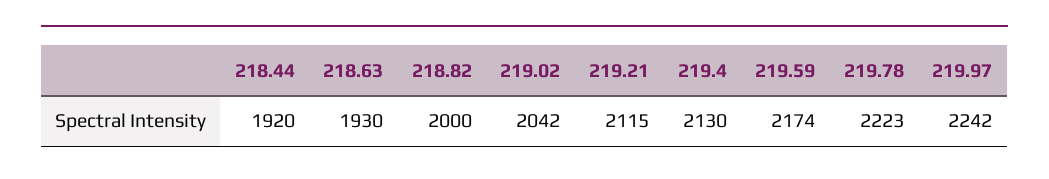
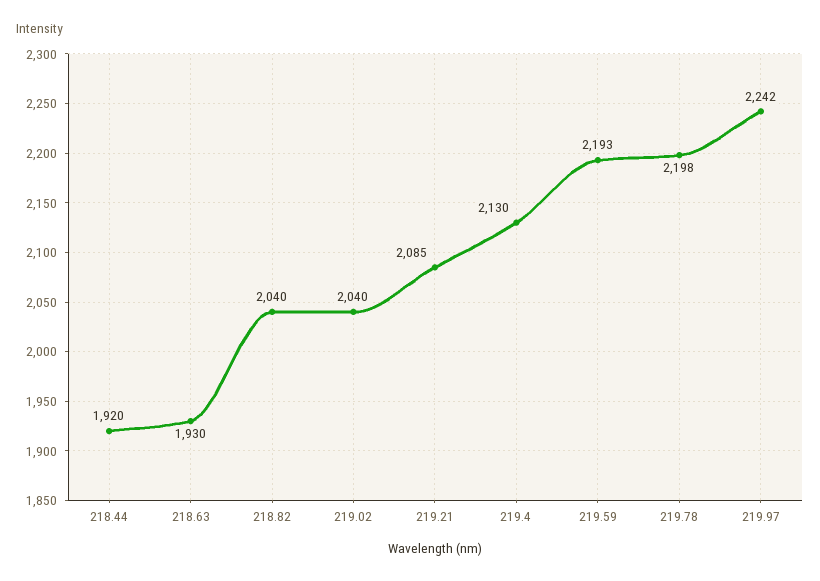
  {
    "218.44": 1920,
    "218.63": 1930,
-   "218.82": 2000,
+   "218.82": 2040,
-   "219.02": 2042,
+   "219.02": 2040,
-   "219.21": 2115,
+   "219.21": 2085,
    "219.4": 2130,
-   "219.59": 2174,
+   "219.59": 2193,
-   "219.78": 2223,
+   "219.78": 2198,
    "219.97": 2242
  }

